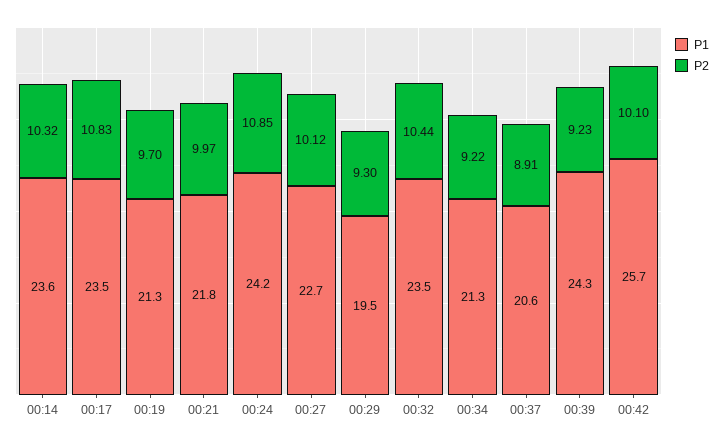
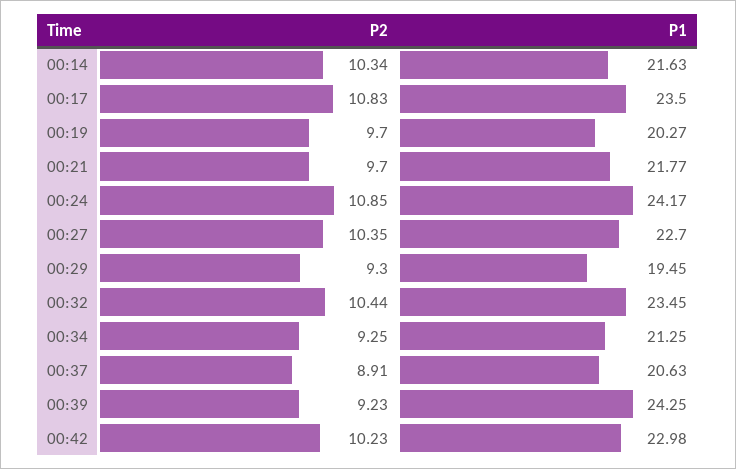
  {
    "P1": {
-     "00:14": 23.6,
+     "00:14": 21.63,
      "00:17": 23.5,
-     "00:19": 21.3,
+     "00:19": 20.27,
      "00:21": 21.77,
      "00:24": 24.17,
      "00:27": 22.7,
      "00:29": 19.45,
      "00:32": 23.45,
      "00:34": 21.25,
      "00:37": 20.63,
      "00:39": 24.25,
-     "00:42": 25.7
+     "00:42": 22.98
    },
    "P2": {
-     "00:14": 10.32,
+     "00:14": 10.34,
      "00:17": 10.83,
      "00:19": 9.7,
-     "00:21": 9.97,
+     "00:21": 9.7,
      "00:24": 10.85,
-     "00:27": 10.12,
+     "00:27": 10.35,
      "00:29": 9.3,
      "00:32": 10.44,
-     "00:34": 9.22,
+     "00:34": 9.25,
      "00:37": 8.91,
      "00:39": 9.23,
-     "00:42": 10.1
+     "00:42": 10.23
    }
  }

